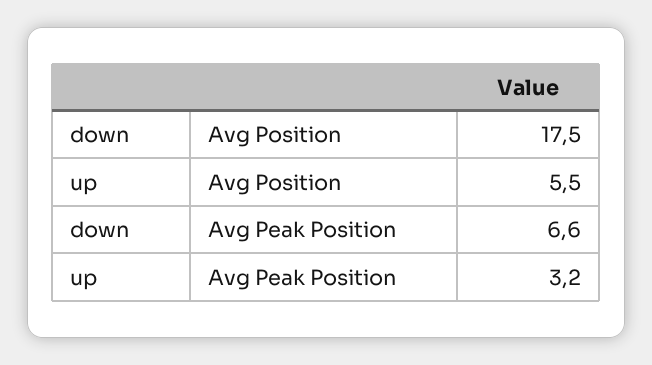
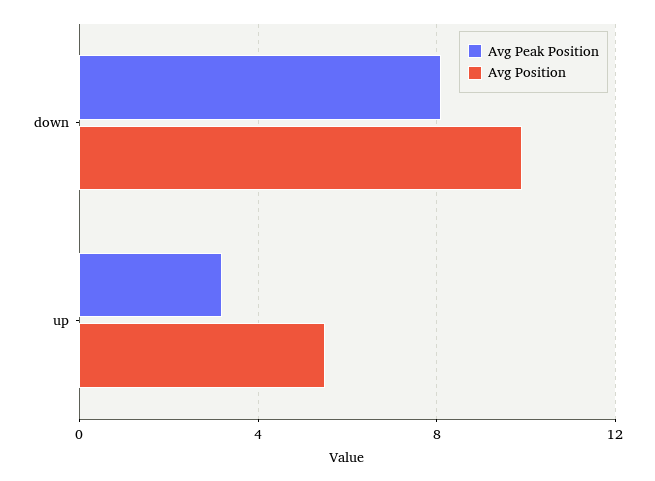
  {
    "Avg Position": {
-     "down": 17.5,
+     "down": 10,
      "up": 5.5
    },
    "Avg Peak Position": {
-     "down": 6.6,
+     "down": 8,
      "up": 3.2
    }
  }

